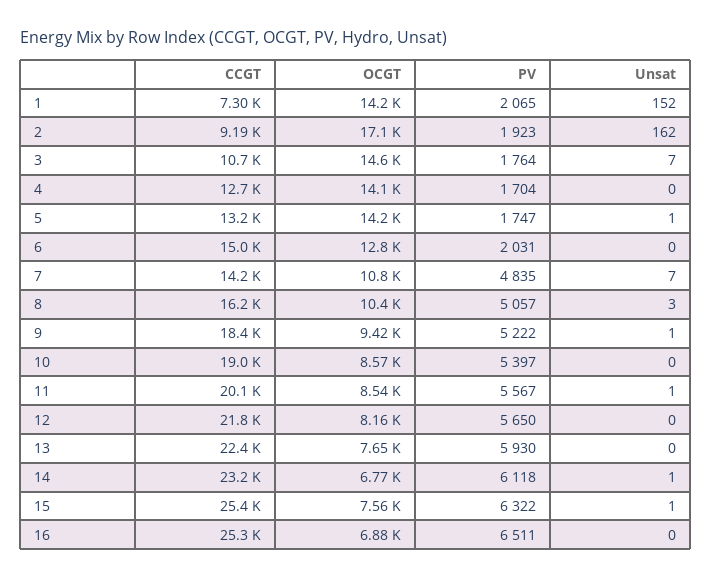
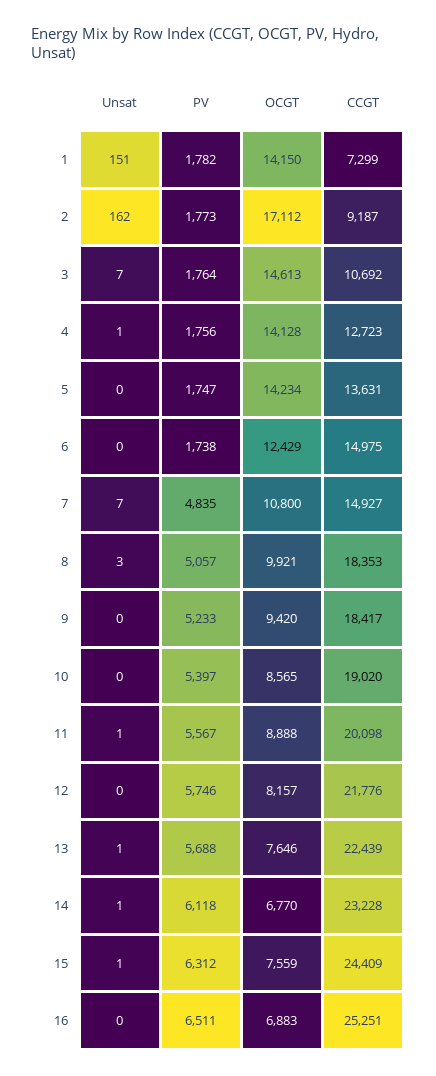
  {
    "CCGT": {
      "1": 7299,
      "2": 9187,
      "3": 10692,
      "4": 12723,
-     "5": 13200,
+     "5": 13631,
      "6": 14975,
-     "7": 14200,
+     "7": 14927,
-     "8": 16200,
+     "8": 18353,
      "9": 18417,
      "10": 19020,
      "11": 20098,
      "12": 21776,
      "13": 22439,
      "14": 23228,
-     "15": 25400,
+     "15": 24409,
      "16": 25251
    },
    "OCGT": {
      "1": 14150,
      "2": 17112,
      "3": 14613,
      "4": 14128,
      "5": 14234,
-     "6": 12800,
+     "6": 12429,
      "7": 10800,
-     "8": 10400,
+     "8": 9921,
      "9": 9420,
      "10": 8565,
-     "11": 8540,
+     "11": 8888,
      "12": 8157,
      "13": 7646,
      "14": 6770,
      "15": 7559,
      "16": 6883
    },
    "PV": {
-     "1": 2065,
+     "1": 1782,
-     "2": 1923,
+     "2": 1773,
      "3": 1764,
-     "4": 1704,
+     "4": 1756,
      "5": 1747,
-     "6": 2031,
+     "6": 1738,
      "7": 4835,
      "8": 5057,
-     "9": 5222,
+     "9": 5233,
      "10": 5397,
      "11": 5567,
-     "12": 5650,
+     "12": 5746,
-     "13": 5930,
+     "13": 5688,
      "14": 6118,
-     "15": 6322,
+     "15": 6312,
      "16": 6511
    },
    "Unsat": {
-     "1": 152,
+     "1": 151,
      "2": 162,
      "3": 7,
-     "4": 0,
+     "4": 1,
-     "5": 1,
+     "5": 0,
      "6": 0,
      "7": 7,
      "8": 3,
-     "9": 1,
+     "9": 0,
      "10": 0,
      "11": 1,
      "12": 0,
-     "13": 0,
+     "13": 1,
      "14": 1,
      "15": 1,
      "16": 0
    }
  }

